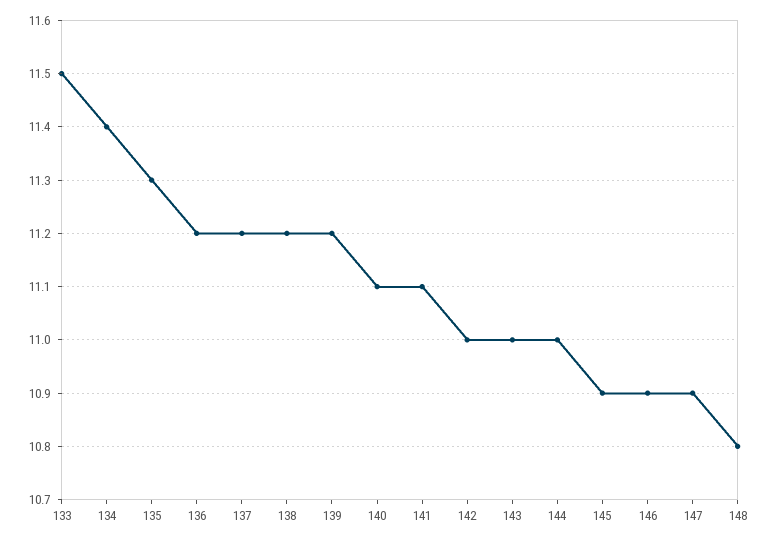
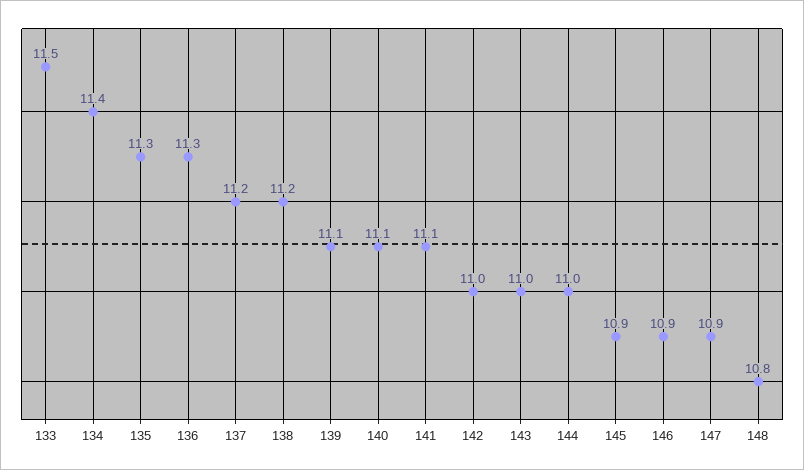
  {
    "133": 11.5,
    "134": 11.4,
    "135": 11.3,
-   "136": 11.2,
+   "136": 11.3,
    "137": 11.2,
    "138": 11.2,
-   "139": 11.2,
+   "139": 11.1,
    "140": 11.1,
    "141": 11.1,
    "142": 11,
    "143": 11,
    "144": 11,
    "145": 10.9,
    "146": 10.9,
    "147": 10.9,
    "148": 10.8
  }

